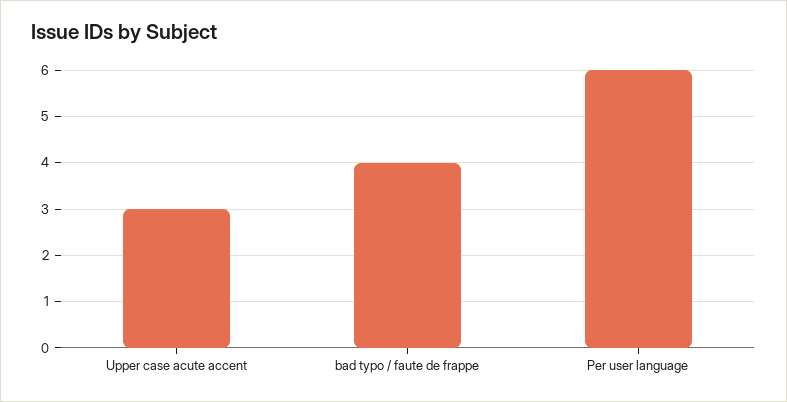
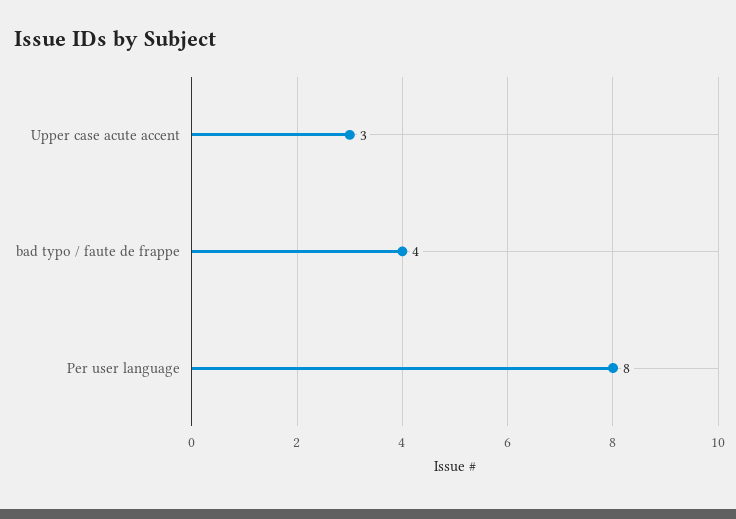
  {
    "Upper case acute accent": 3,
    "bad typo / faute de frappe": 4,
-   "Per user language": 6
+   "Per user language": 8
  }

